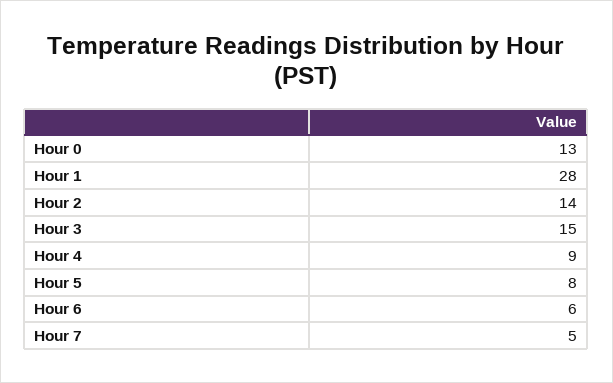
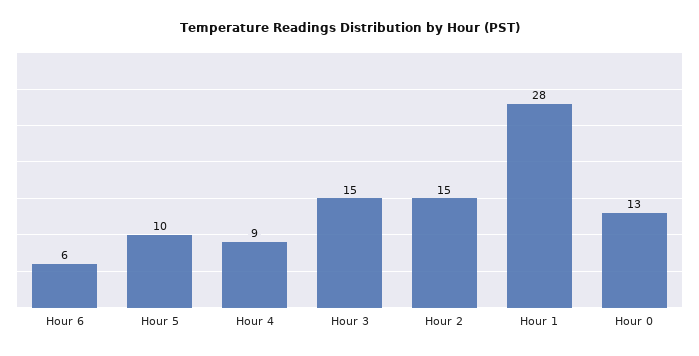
  {
    "Hour 0": 13,
    "Hour 1": 28,
-   "Hour 2": 14,
+   "Hour 2": 15,
    "Hour 3": 15,
    "Hour 4": 9,
-   "Hour 5": 8,
+   "Hour 5": 10,
-   "Hour 6": 6,
+   "Hour 6": 6
-   "Hour 7": 5
  }

